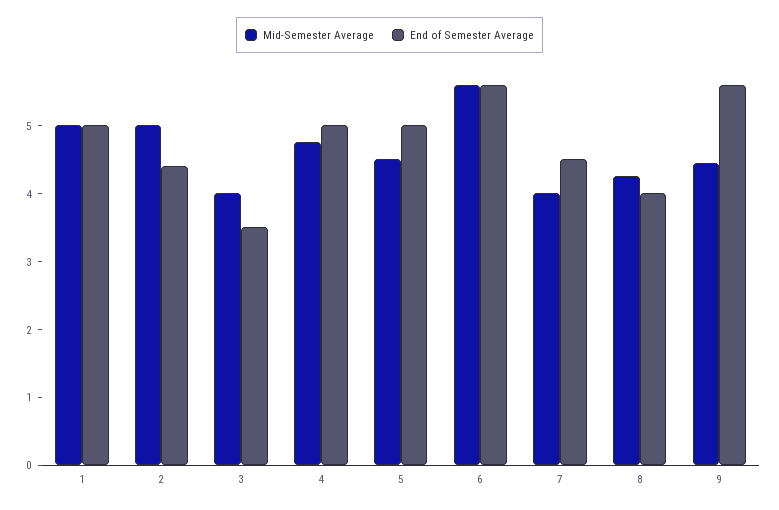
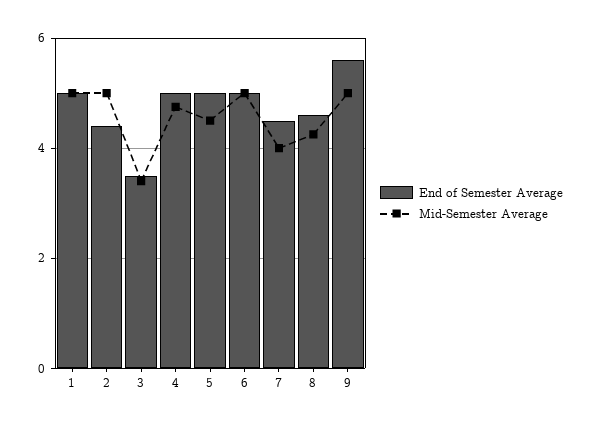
  {
    "Mid-Semester Average": {
      "1": 5,
      "2": 5,
-     "3": 4,
+     "3": 3.4,
      "4": 4.8,
      "5": 4.6,
-     "6": 5.6,
+     "6": 5,
      "7": 4,
      "8": 4.2,
-     "9": 4.4
+     "9": 5
    },
    "End of Semester Average": {
      "1": 5,
      "2": 4.4,
      "3": 3.6,
      "4": 5,
      "5": 5,
-     "6": 5.6,
+     "6": 5,
      "7": 4.6,
-     "8": 4,
+     "8": 4.6,
      "9": 5.6
    }
  }

